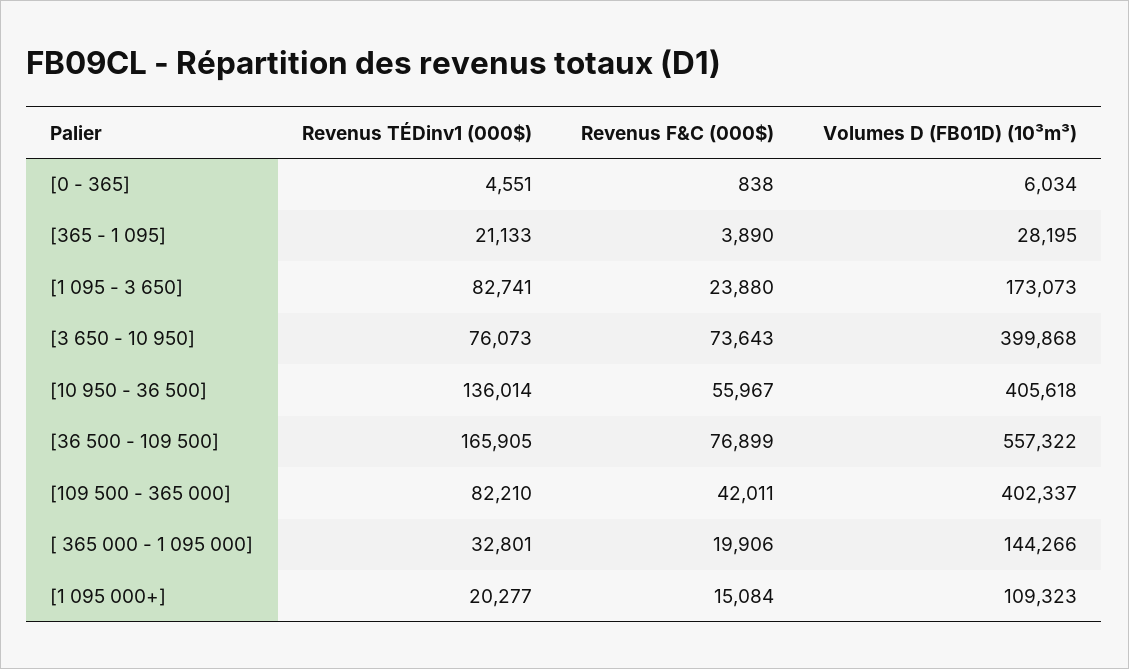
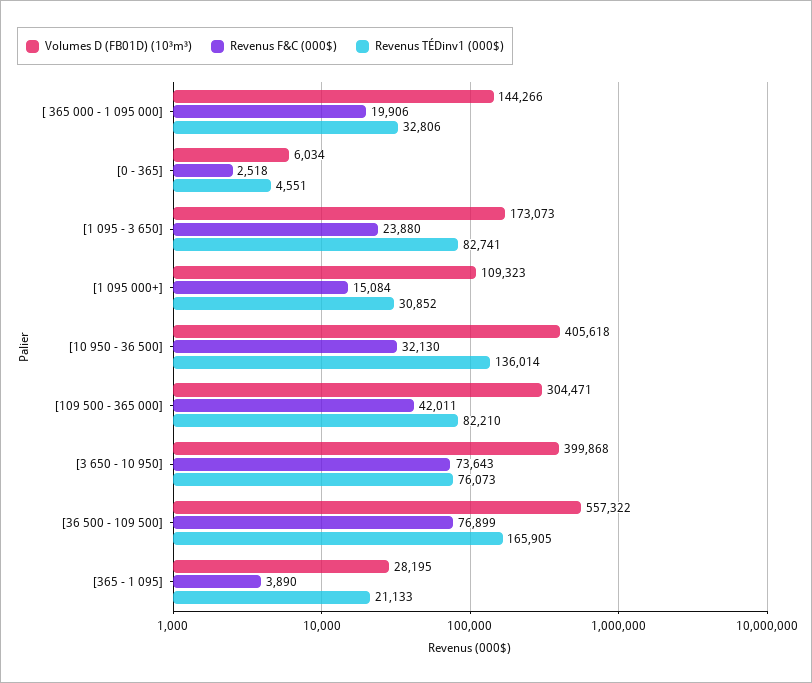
  {
    "Revenus TÉDinv1 (000$)": {
      "[0 - 365]": 4551,
      "[365 - 1 095]": 21133,
      "[1 095 - 3 650]": 82741,
      "[3 650 - 10 950]": 76073,
      "[10 950 - 36 500]": 136014,
      "[36 500 - 109 500]": 165905,
      "[109 500 - 365 000]": 82210,
-     "[ 365 000 - 1 095 000]": 32801,
+     "[ 365 000 - 1 095 000]": 32806,
-     "[1 095 000+]": 20277
+     "[1 095 000+]": 30852
    },
    "Revenus F&C (000$)": {
-     "[0 - 365]": 838,
+     "[0 - 365]": 2518,
      "[365 - 1 095]": 3890,
      "[1 095 - 3 650]": 23880,
      "[3 650 - 10 950]": 73643,
-     "[10 950 - 36 500]": 55967,
+     "[10 950 - 36 500]": 32130,
      "[36 500 - 109 500]": 76899,
      "[109 500 - 365 000]": 42011,
      "[ 365 000 - 1 095 000]": 19906,
      "[1 095 000+]": 15084
    },
    "Volumes D (FB01D) (10³m³)": {
      "[0 - 365]": 6034,
      "[365 - 1 095]": 28195,
      "[1 095 - 3 650]": 173073,
      "[3 650 - 10 950]": 399868,
      "[10 950 - 36 500]": 405618,
      "[36 500 - 109 500]": 557322,
-     "[109 500 - 365 000]": 402337,
+     "[109 500 - 365 000]": 304471,
      "[ 365 000 - 1 095 000]": 144266,
      "[1 095 000+]": 109323
    }
  }

